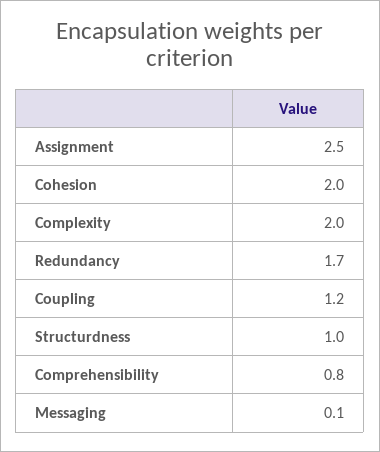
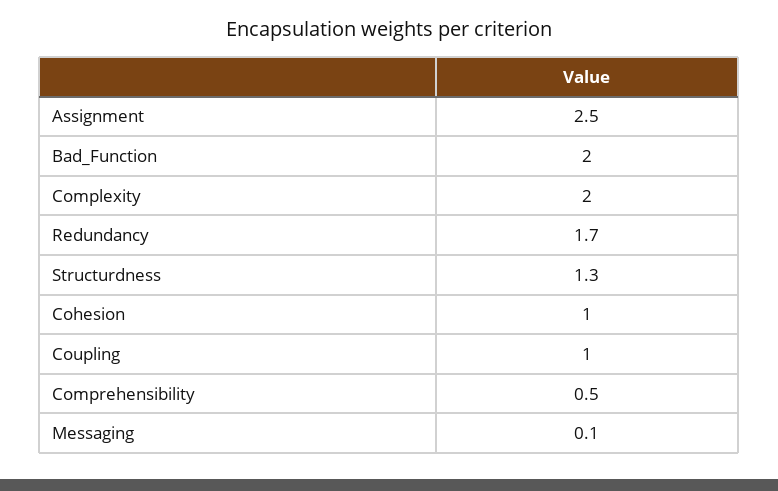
  {
    "Assignment": 2.5,
-   "Cohesion": 2,
+   "Cohesion": 1,
    "Complexity": 2,
    "Redundancy": 1.7,
-   "Coupling": 1.2,
+   "Coupling": 1,
-   "Structurdness": 1,
+   "Structurdness": 1.3,
-   "Comprehensibility": 0.8,
+   "Comprehensibility": 0.5,
-   "Messaging": 0.1
+   "Messaging": 0.1,
+   "Bad_Function": 2
  }

